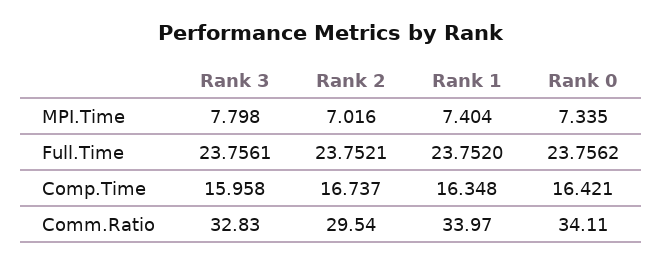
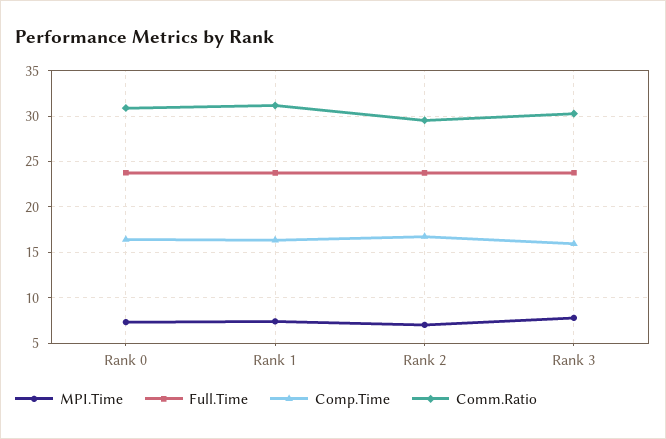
  {
    "MPI.Time": {
      "Rank 3": 7.798,
      "Rank 2": 7.016,
      "Rank 1": 7.404,
      "Rank 0": 7.335
    },
    "Full.Time": {
      "Rank 3": 23.7561,
      "Rank 2": 23.7521,
      "Rank 1": 23.752,
      "Rank 0": 23.7562
    },
    "Comp.Time": {
      "Rank 3": 15.958,
      "Rank 2": 16.737,
      "Rank 1": 16.348,
      "Rank 0": 16.421
    },
    "Comm.Ratio": {
-     "Rank 3": 32.83,
+     "Rank 3": 30,
      "Rank 2": 29.54,
-     "Rank 1": 33.97,
+     "Rank 1": 31,
-     "Rank 0": 34.11
+     "Rank 0": 31
    }
  }

